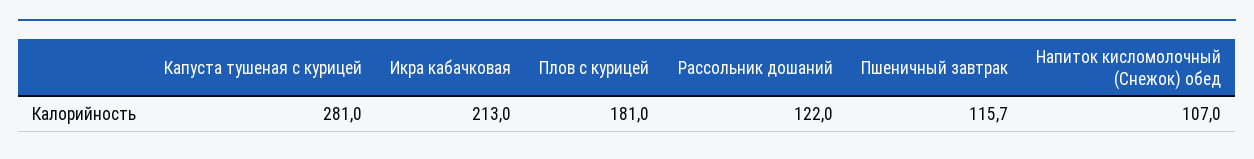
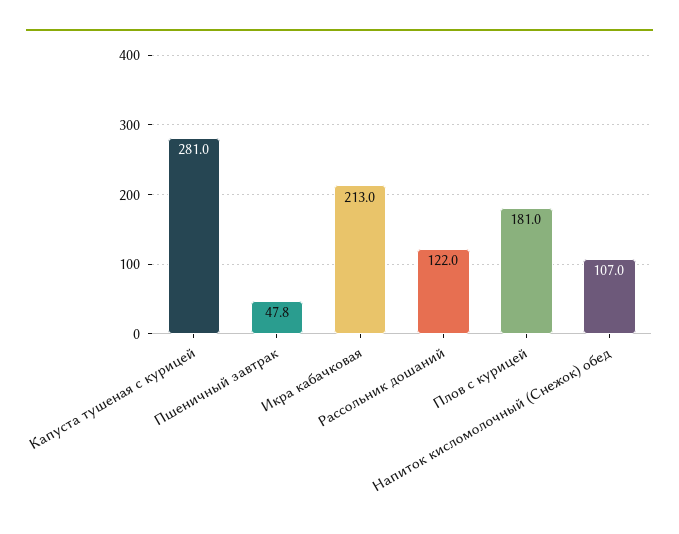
  {
    "Капуста тушеная с курицей": 281,
    "Икра кабачковая": 213,
    "Плов с курицей": 181,
    "Рассольник дошаний": 122,
-   "Пшеничный завтрак": 115.7,
+   "Пшеничный завтрак": 47.8,
    "Напиток кисломолочный (Снежок) обед": 107
  }

